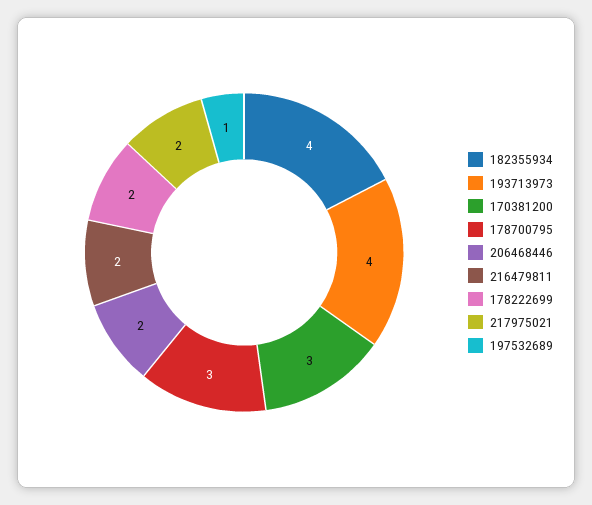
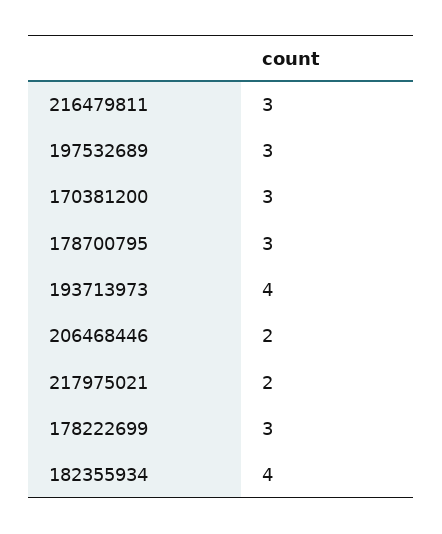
  {
    "182355934": 4,
    "193713973": 4,
    "170381200": 3,
    "178700795": 3,
    "206468446": 2,
-   "216479811": 2,
+   "216479811": 3,
-   "178222699": 2,
+   "178222699": 3,
    "217975021": 2,
-   "197532689": 1
+   "197532689": 3
  }

